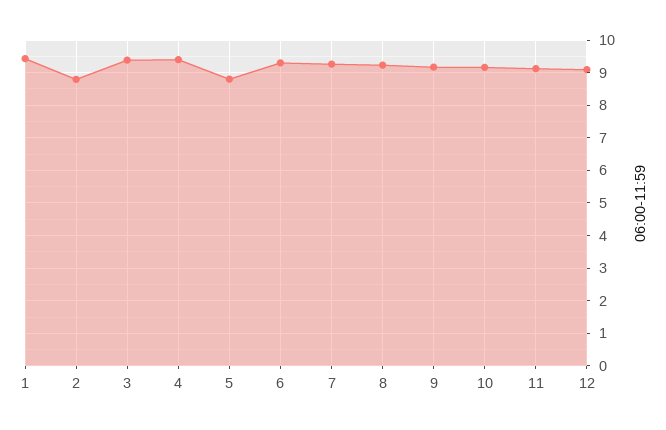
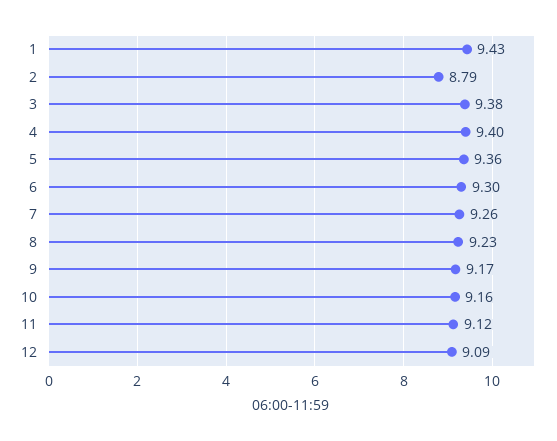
  {
    "1": 9.43,
    "2": 8.79,
    "3": 9.38,
    "4": 9.4,
-   "5": 8.8,
+   "5": 9.36,
    "6": 9.3,
    "7": 9.26,
    "8": 9.23,
    "9": 9.17,
    "10": 9.16,
    "11": 9.12,
    "12": 9.09
  }

